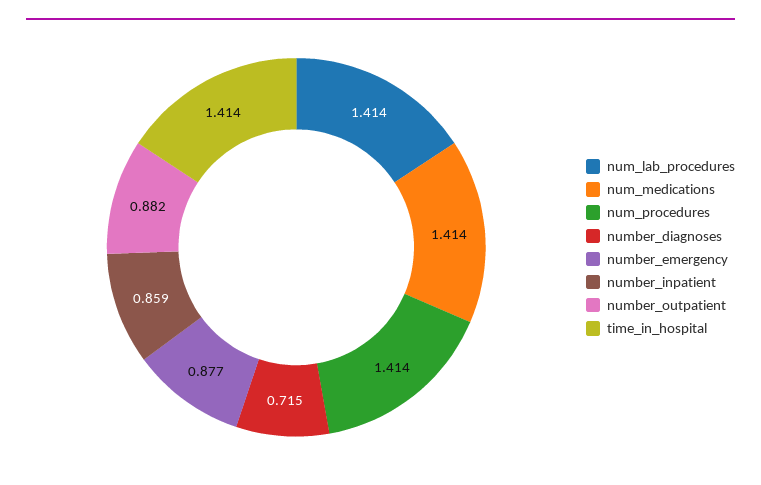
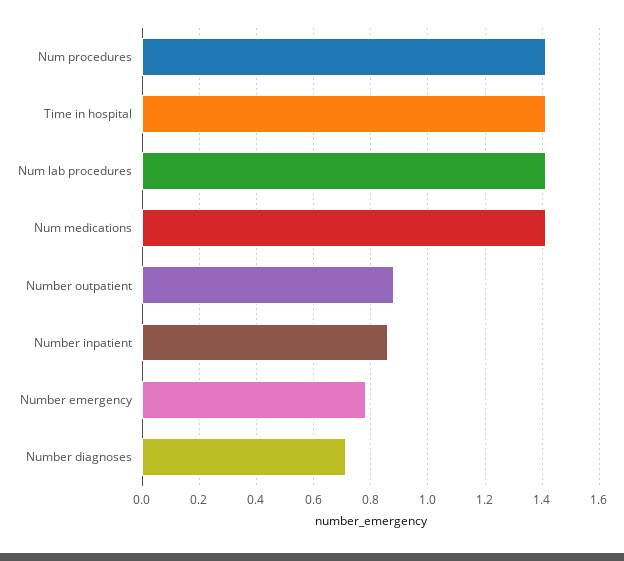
  {
    "num_lab_procedures": 1.414,
    "num_medications": 1.414,
    "num_procedures": 1.414,
    "number_diagnoses": 0.715,
-   "number_emergency": 0.877,
+   "number_emergency": 0.775,
    "number_inpatient": 0.859,
    "number_outpatient": 0.882,
    "time_in_hospital": 1.414
  }

